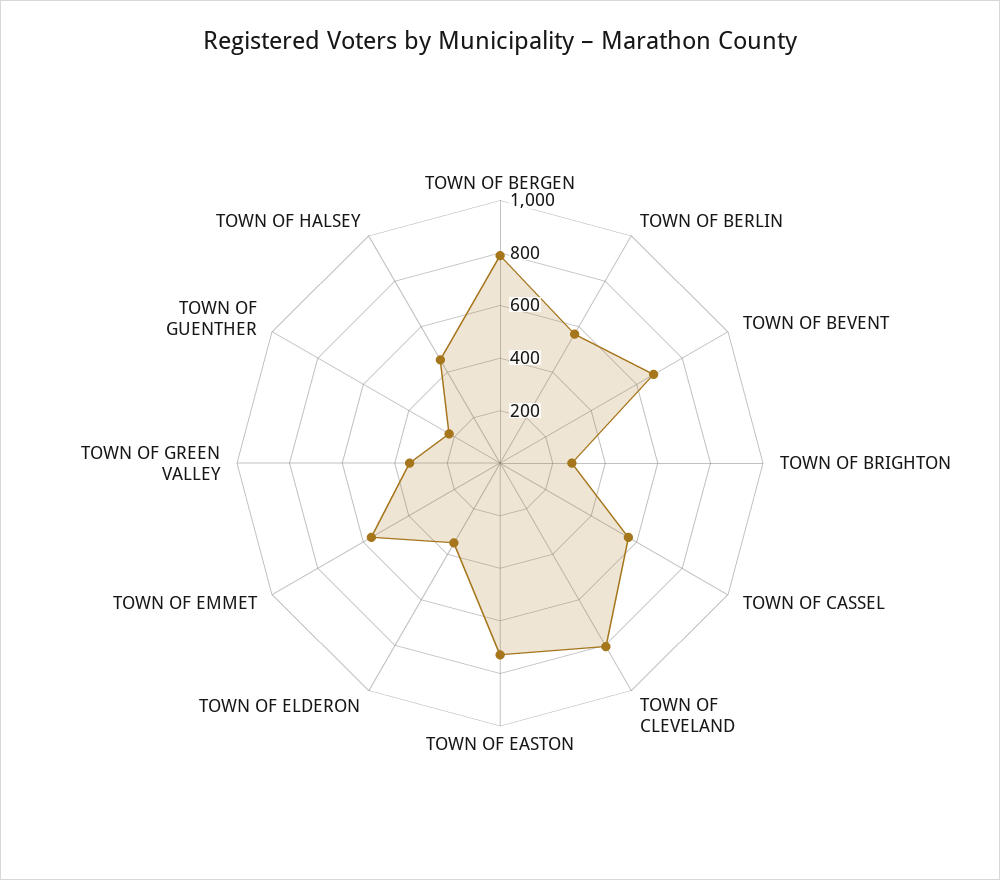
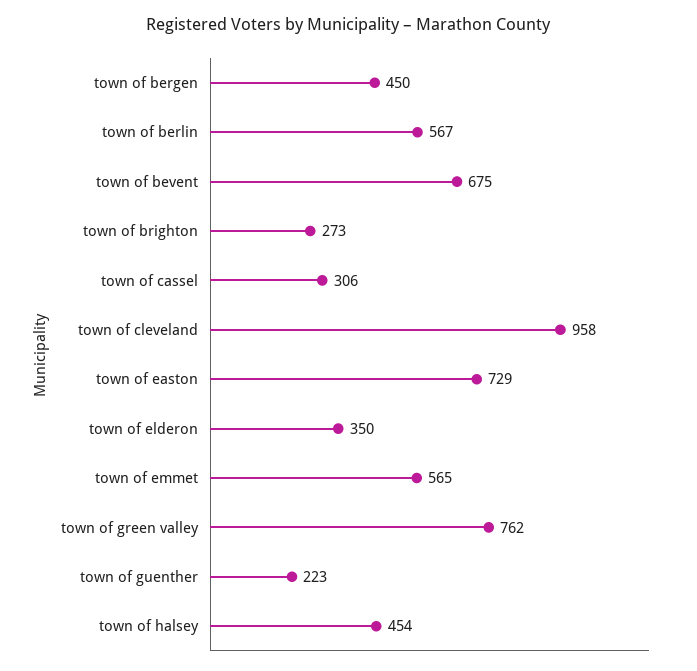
  {
-   "TOWN OF BERGEN": 800,
+   "TOWN OF BERGEN": 450,
    "TOWN OF BERLIN": 567,
    "TOWN OF BEVENT": 675,
    "TOWN OF BRIGHTON": 273,
-   "TOWN OF CASSEL": 550,
+   "TOWN OF CASSEL": 306,
-   "TOWN OF CLEVELAND": 800,
+   "TOWN OF CLEVELAND": 958,
    "TOWN OF EASTON": 729,
    "TOWN OF ELDERON": 350,
    "TOWN OF EMMET": 565,
-   "TOWN OF GREEN VALLEY": 350,
+   "TOWN OF GREEN VALLEY": 762,
    "TOWN OF GUENTHER": 223,
    "TOWN OF HALSEY": 454
  }

